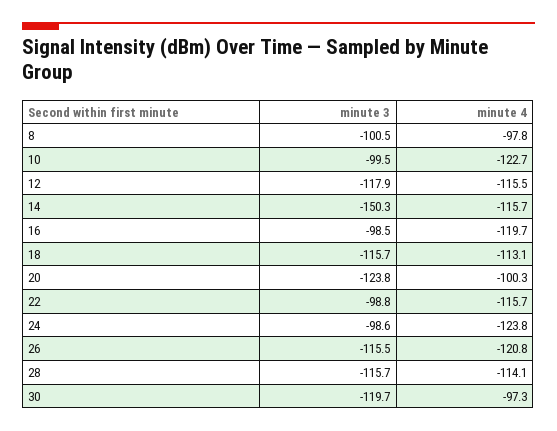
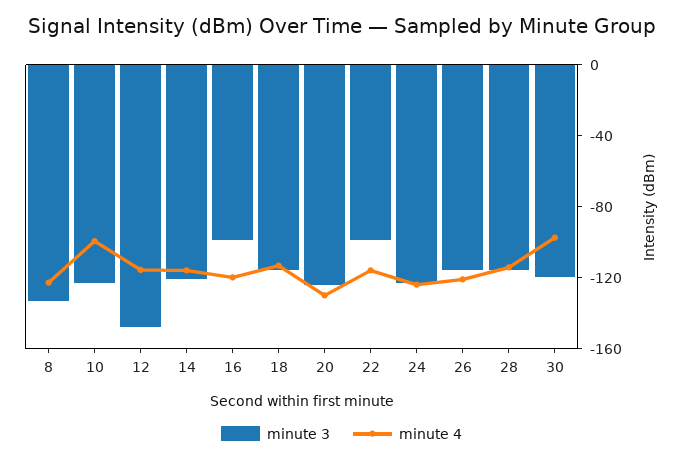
  {
    "minute 3": {
-     "8": -100.5,
+     "8": -130,
-     "10": -99.5,
+     "10": -120,
-     "12": -117.9,
+     "12": -150,
-     "14": -150.3,
+     "14": -120,
      "16": -98.5,
      "18": -115.7,
      "20": -123.8,
      "22": -98.8,
-     "24": -98.6,
+     "24": -120,
      "26": -115.5,
      "28": -115.7,
      "30": -119.7
    },
    "minute 4": {
-     "8": -97.8,
+     "8": -120,
-     "10": -122.7,
+     "10": -100,
      "12": -115.5,
      "14": -115.7,
      "16": -119.7,
      "18": -113.1,
-     "20": -100.3,
+     "20": -130,
      "22": -115.7,
      "24": -123.8,
      "26": -120.8,
      "28": -114.1,
      "30": -97.3
    }
  }

